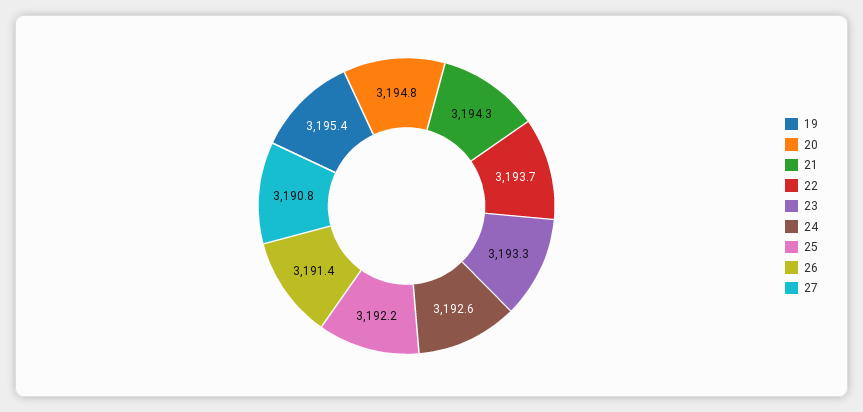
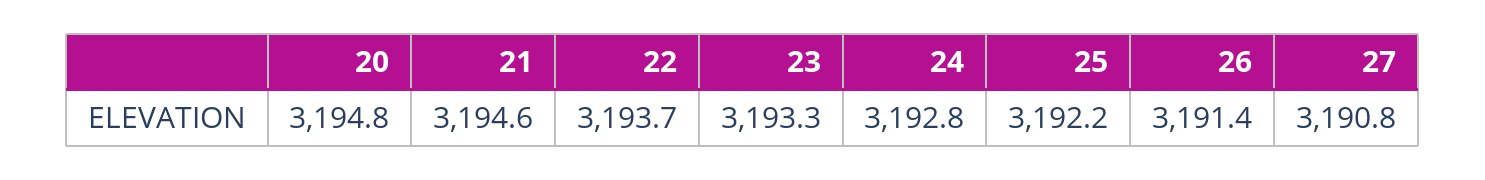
  {
-   "19": 3195.4,
    "20": 3194.8,
-   "21": 3194.3,
+   "21": 3194.6,
    "22": 3193.7,
    "23": 3193.3,
-   "24": 3192.6,
+   "24": 3192.8,
    "25": 3192.2,
    "26": 3191.4,
    "27": 3190.8
  }

